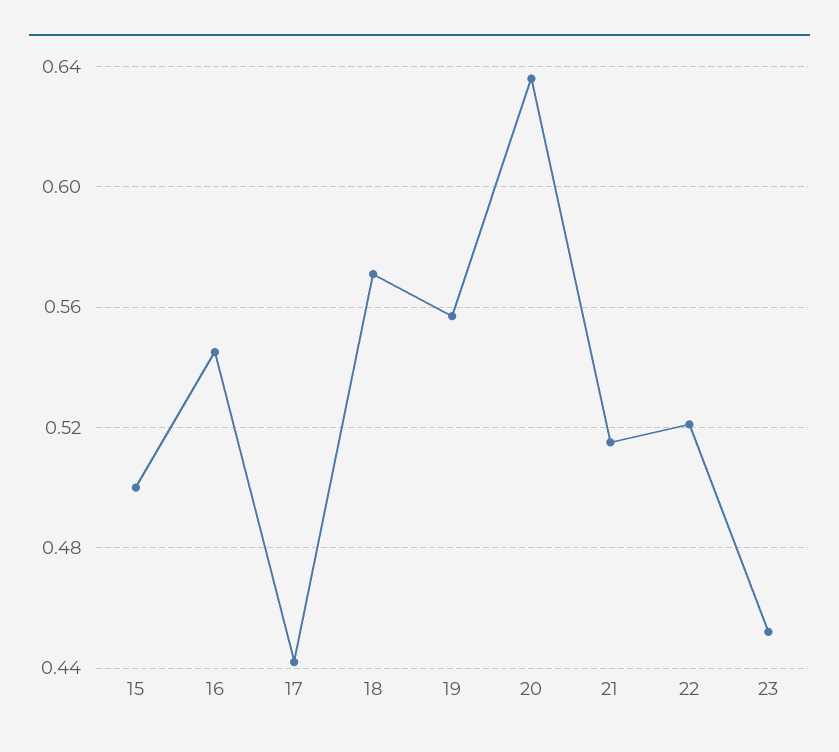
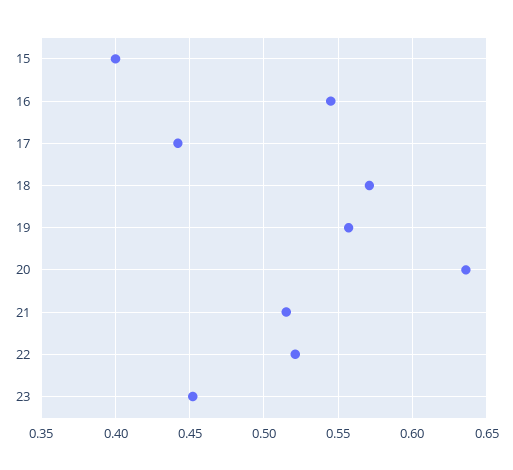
  {
-   "15": 0.5,
+   "15": 0.4,
    "16": 0.545,
    "17": 0.44,
    "18": 0.57,
    "19": 0.555,
    "20": 0.635,
    "21": 0.515,
    "22": 0.52,
    "23": 0.45
  }

